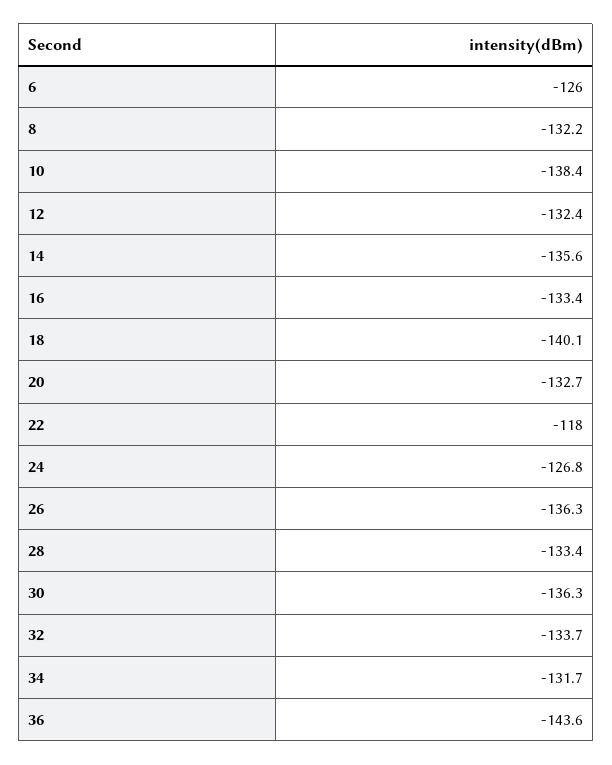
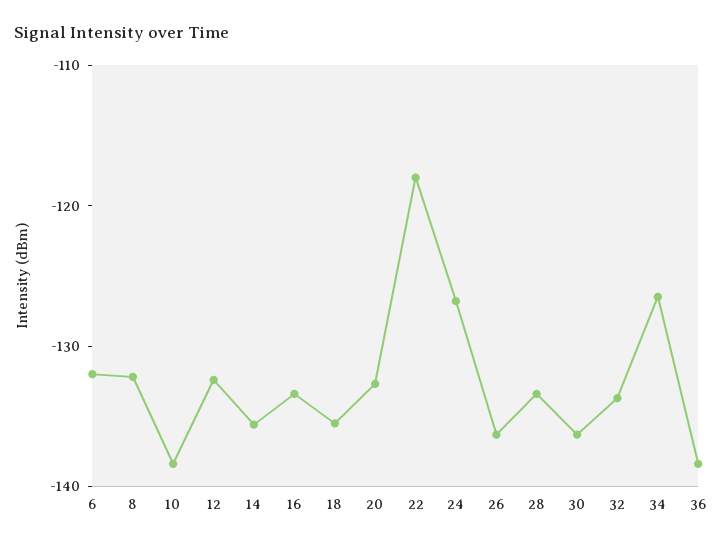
  {
-   "6": -126,
+   "6": -132,
    "8": -132.2,
    "10": -138.4,
    "12": -132.4,
    "14": -135.6,
    "16": -133.4,
-   "18": -140.1,
+   "18": -136,
    "20": -132.7,
    "22": -118,
    "24": -126.8,
    "26": -136.3,
    "28": -133.4,
    "30": -136.3,
    "32": -133.7,
-   "34": -131.7,
+   "34": -126,
-   "36": -143.6
+   "36": -138
  }

